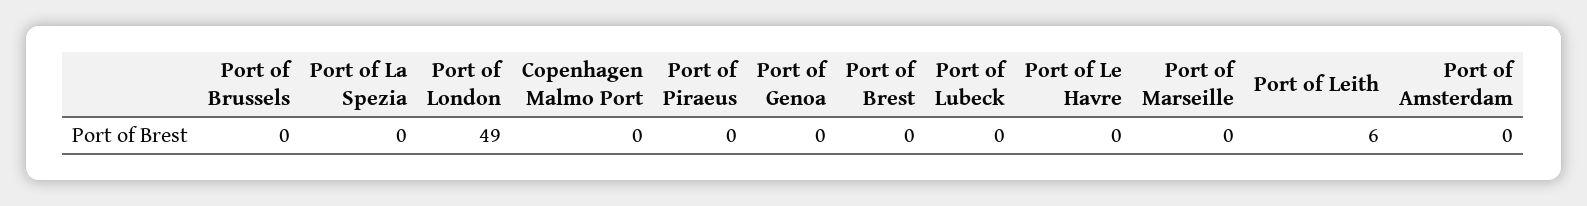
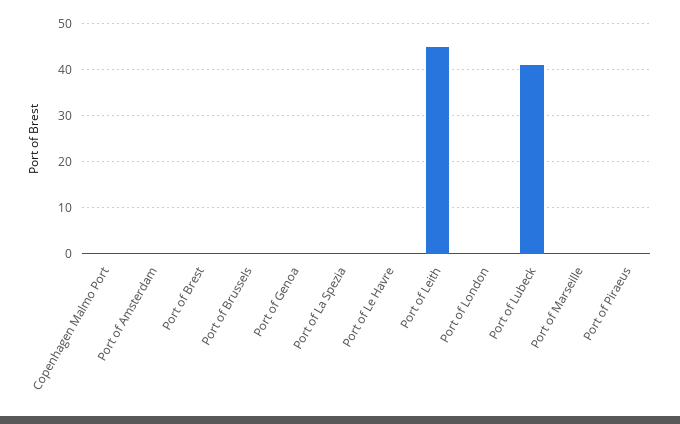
  {
    "Port of Brussels": 0,
    "Port of La Spezia": 0,
-   "Port of London": 49,
+   "Port of London": 0,
    "Copenhagen Malmo Port": 0,
    "Port of Piraeus": 0,
    "Port of Genoa": 0,
    "Port of Brest": 0,
-   "Port of Lubeck": 0,
+   "Port of Lubeck": 40,
    "Port of Le Havre": 0,
    "Port of Marseille": 0,
-   "Port of Leith": 6,
+   "Port of Leith": 45,
    "Port of Amsterdam": 0
  }

